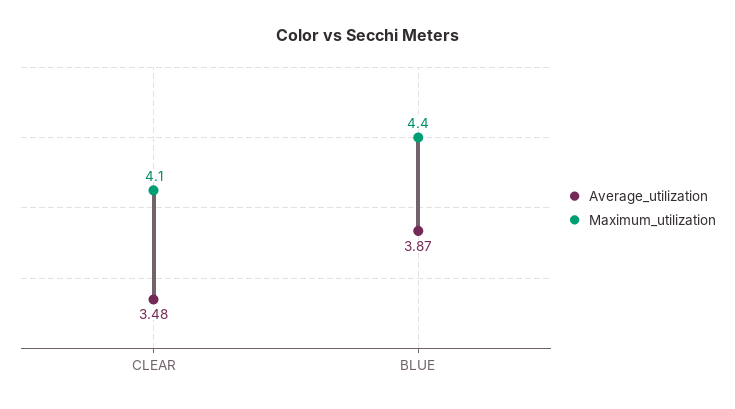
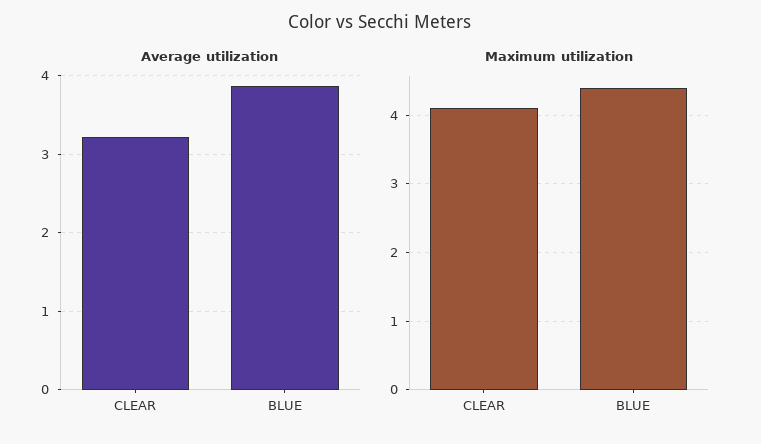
  {
    "Average_utilization": {
-     "CLEAR": 3.48,
+     "CLEAR": 3.2,
      "BLUE": 3.87
    },
    "Maximum_utilization": {
      "CLEAR": 4.1,
      "BLUE": 4.4
    }
  }

